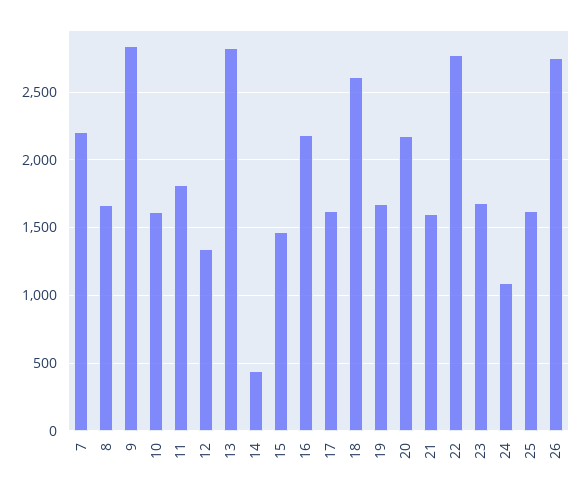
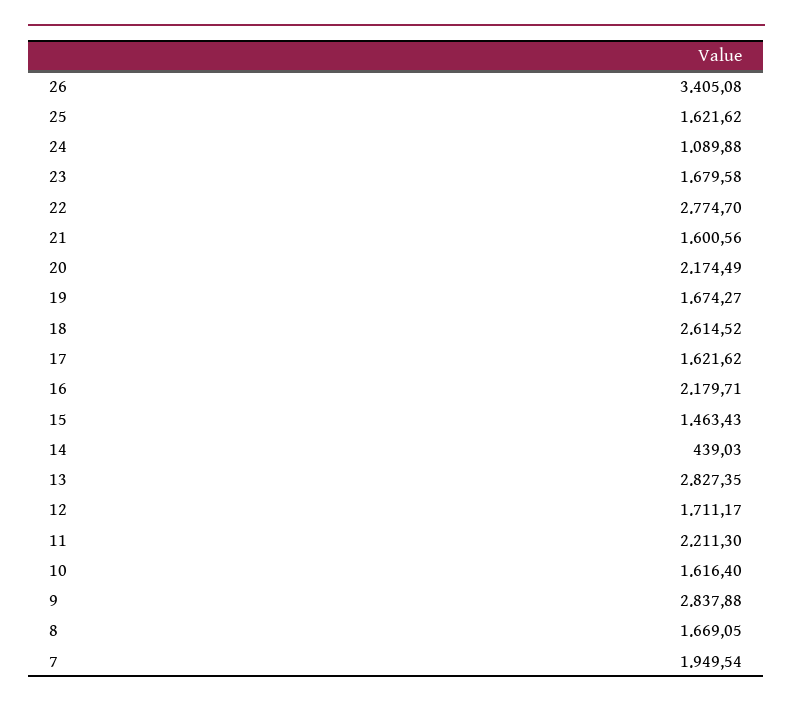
  {
-   "7": 2200,
+   "7": 1949.54,
    "8": 1669.05,
    "9": 2837.88,
    "10": 1616.4,
-   "11": 1800,
+   "11": 2211.3,
-   "12": 1350,
+   "12": 1711.17,
    "13": 2827.35,
    "14": 439.03,
    "15": 1463.43,
    "16": 2179.71,
    "17": 1621.62,
    "18": 2614.52,
    "19": 1674.27,
    "20": 2174.49,
    "21": 1600.56,
    "22": 2774.7,
    "23": 1679.58,
    "24": 1089.88,
    "25": 1621.62,
-   "26": 2750
+   "26": 3405.08
  }

